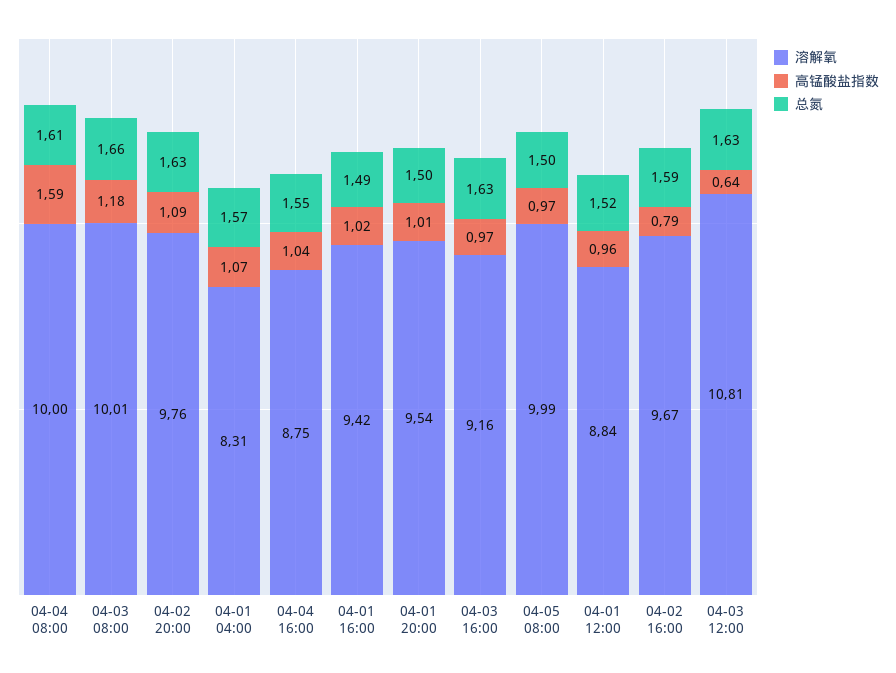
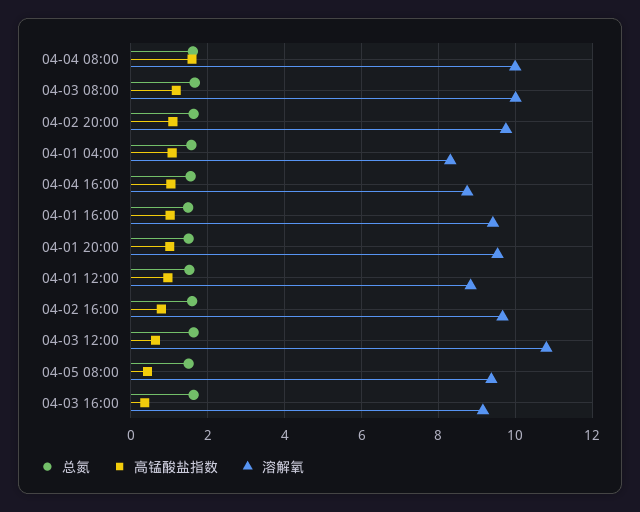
  {
    "溶解氧": {
      "04-04 08:00": 10,
      "04-03 08:00": 10.01,
      "04-02 20:00": 9.76,
      "04-01 04:00": 8.31,
      "04-04 16:00": 8.75,
      "04-01 16:00": 9.42,
      "04-01 20:00": 9.54,
      "04-03 16:00": 9.16,
-     "04-05 08:00": 9.99,
+     "04-05 08:00": 9.4,
      "04-01 12:00": 8.84,
      "04-02 16:00": 9.67,
      "04-03 12:00": 10.81
    },
    "高锰酸盐指数": {
      "04-04 08:00": 1.59,
      "04-03 08:00": 1.18,
      "04-02 20:00": 1.09,
      "04-01 04:00": 1.07,
      "04-04 16:00": 1.04,
      "04-01 16:00": 1.02,
      "04-01 20:00": 1.01,
-     "04-03 16:00": 0.97,
+     "04-03 16:00": 0.4,
-     "04-05 08:00": 0.97,
+     "04-05 08:00": 0.4,
      "04-01 12:00": 0.96,
      "04-02 16:00": 0.79,
      "04-03 12:00": 0.64
    },
    "总氮": {
      "04-04 08:00": 1.61,
      "04-03 08:00": 1.66,
      "04-02 20:00": 1.63,
      "04-01 04:00": 1.57,
      "04-04 16:00": 1.55,
      "04-01 16:00": 1.49,
      "04-01 20:00": 1.5,
      "04-03 16:00": 1.63,
      "04-05 08:00": 1.5,
      "04-01 12:00": 1.52,
      "04-02 16:00": 1.59,
      "04-03 12:00": 1.63
    }
  }

